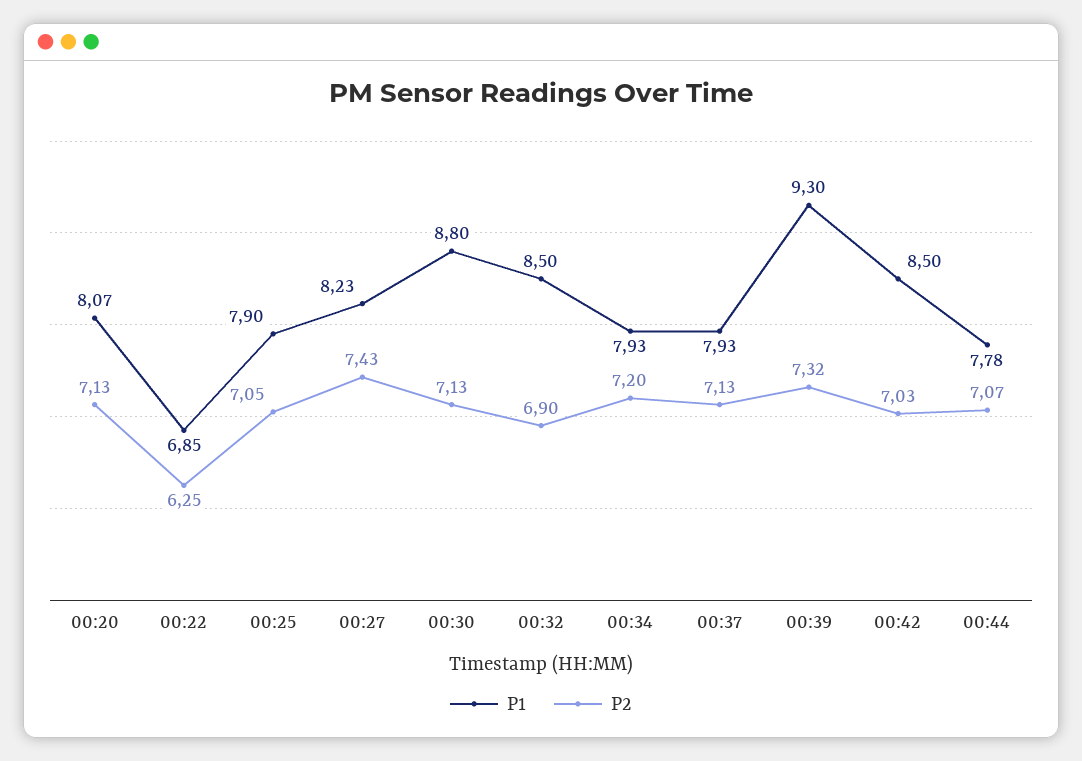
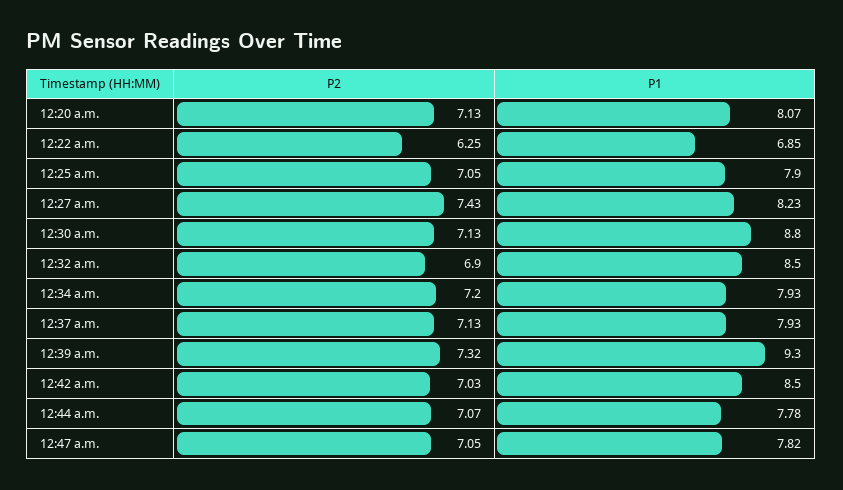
  {
    "P1": {
      "00:20": 8.07,
      "00:22": 6.85,
      "00:25": 7.9,
      "00:27": 8.23,
      "00:30": 8.8,
      "00:32": 8.5,
      "00:34": 7.93,
      "00:37": 7.93,
      "00:39": 9.3,
      "00:42": 8.5,
-     "00:44": 7.78
+     "00:44": 7.78,
+     "12:47 a.m.": 7.82
    },
    "P2": {
      "00:20": 7.13,
      "00:22": 6.25,
      "00:25": 7.05,
      "00:27": 7.43,
      "00:30": 7.13,
      "00:32": 6.9,
      "00:34": 7.2,
      "00:37": 7.13,
      "00:39": 7.32,
      "00:42": 7.03,
-     "00:44": 7.07
+     "00:44": 7.07,
+     "12:47 a.m.": 7.05
    }
  }

